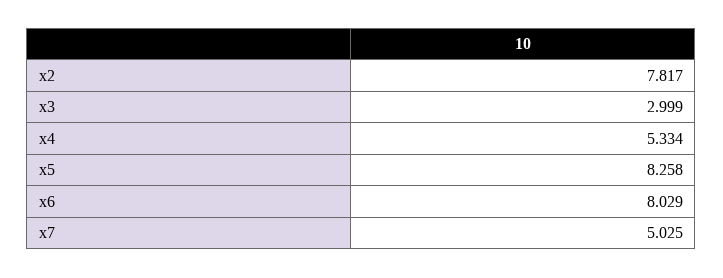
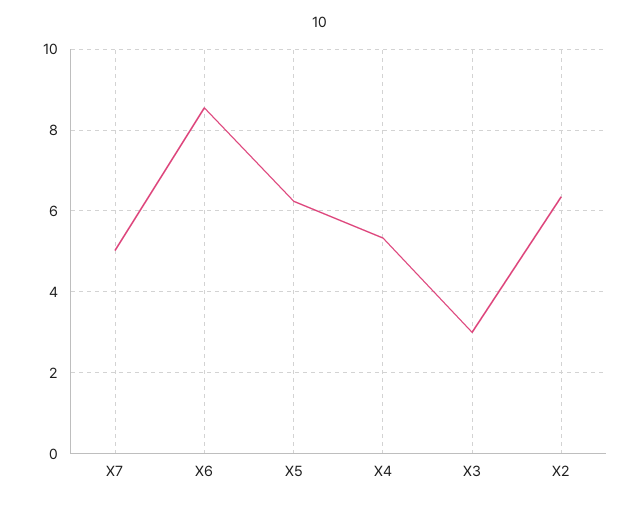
  {
-   "x2": 7.817,
+   "x2": 6.4,
    "x3": 2.999,
    "x4": 5.334,
-   "x5": 8.258,
+   "x5": 6.2,
-   "x6": 8.029,
+   "x6": 8.6,
    "x7": 5.025
  }

